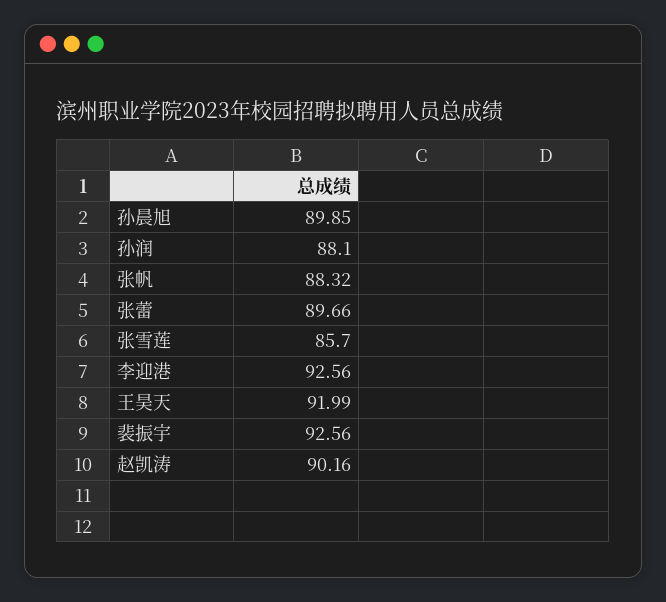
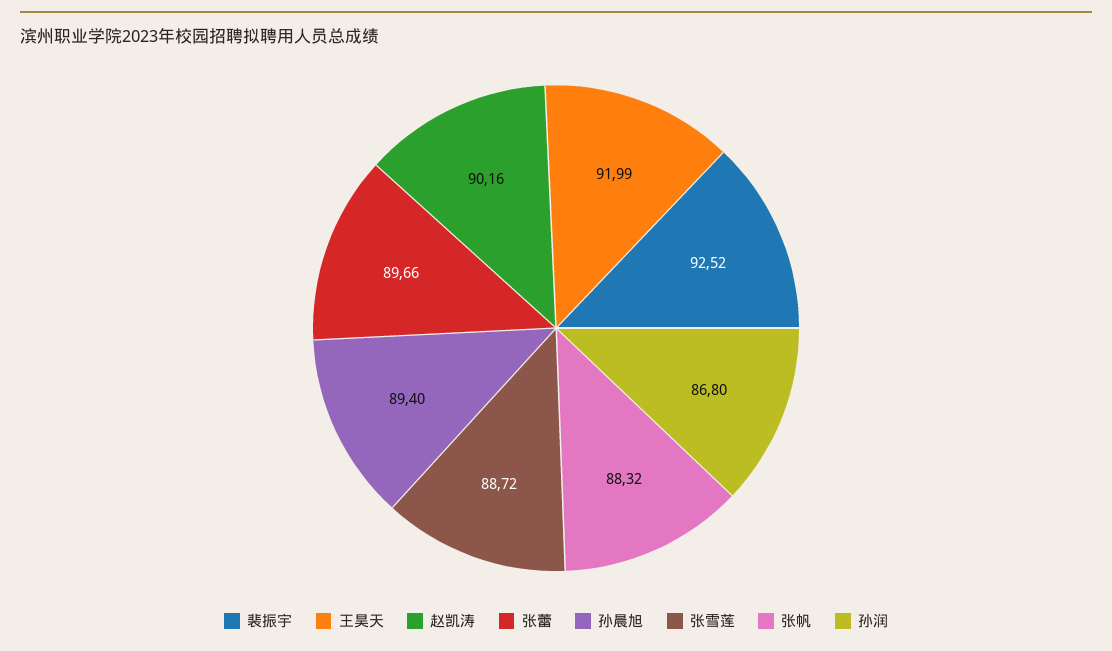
  {
-   "孙晨旭": 89.85,
+   "孙晨旭": 89.4,
-   "孙润": 88.1,
+   "孙润": 86.8,
    "张帆": 88.32,
    "张蕾": 89.66,
-   "张雪莲": 85.7,
+   "张雪莲": 88.72,
-   "李迎港": 92.56,
    "王昊天": 91.99,
-   "裴振宇": 92.56,
+   "裴振宇": 92.52,
    "赵凯涛": 90.16
  }

